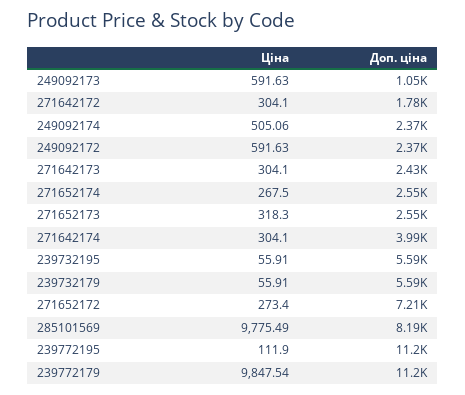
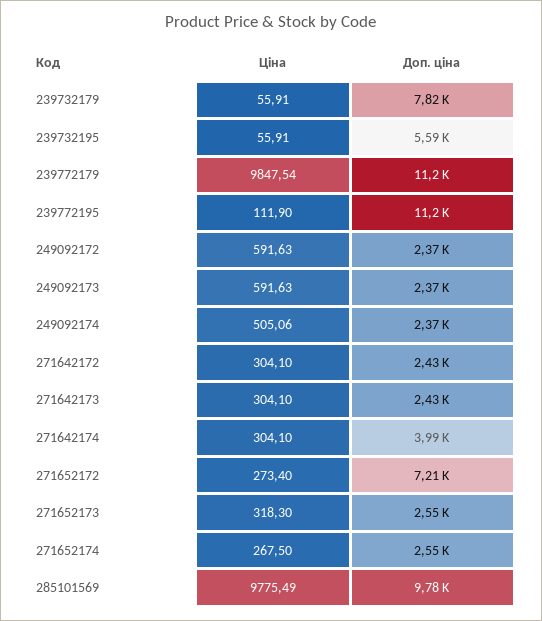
  {
    "Ціна": {
      "249092173": 591.63,
      "271642172": 304.1,
      "249092174": 505.06,
      "249092172": 591.63,
      "271642173": 304.1,
      "271652174": 267.5,
      "271652173": 318.3,
      "271642174": 304.1,
      "239732195": 55.91,
      "239732179": 55.91,
      "271652172": 273.4,
      "285101569": 9775.49,
      "239772195": 111.9,
      "239772179": 9847.54
    },
    "Доп. ціна": {
-     "249092173": 1050,
+     "249092173": 2370,
-     "271642172": 1780,
+     "271642172": 2430,
      "249092174": 2370,
      "249092172": 2370,
      "271642173": 2430,
      "271652174": 2550,
      "271652173": 2550,
      "271642174": 3990,
      "239732195": 5590,
-     "239732179": 5590,
+     "239732179": 7820,
      "271652172": 7210,
-     "285101569": 8190,
+     "285101569": 9780,
      "239772195": 11200,
      "239772179": 11200
    }
  }

